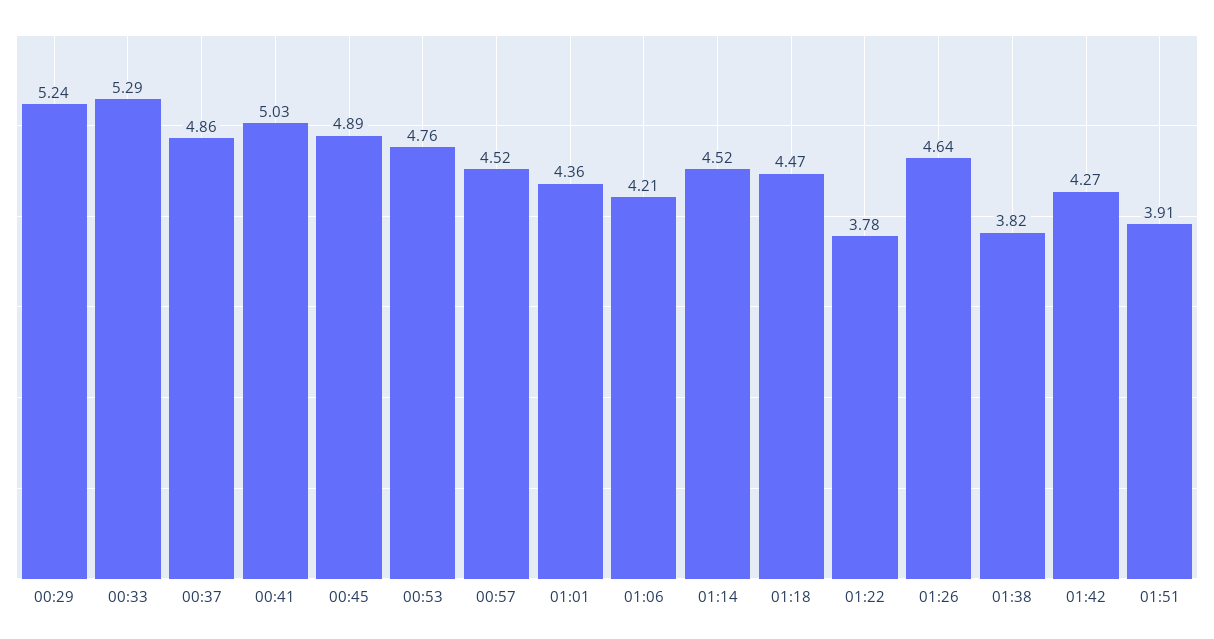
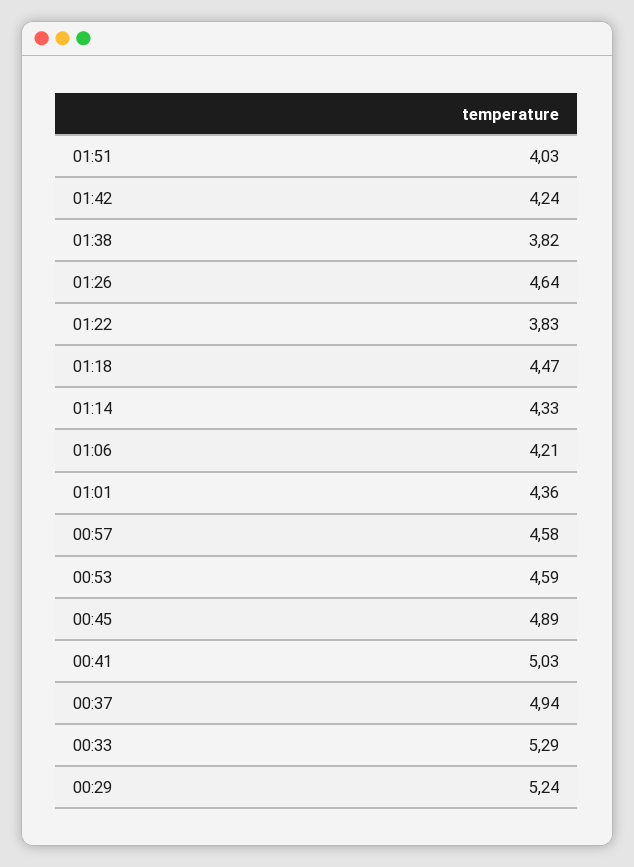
  {
    "00:29": 5.24,
    "00:33": 5.29,
-   "00:37": 4.86,
+   "00:37": 4.94,
    "00:41": 5.03,
    "00:45": 4.89,
-   "00:53": 4.76,
+   "00:53": 4.59,
-   "00:57": 4.52,
+   "00:57": 4.58,
    "01:01": 4.36,
    "01:06": 4.21,
-   "01:14": 4.52,
+   "01:14": 4.33,
    "01:18": 4.47,
-   "01:22": 3.78,
+   "01:22": 3.83,
    "01:26": 4.64,
    "01:38": 3.82,
-   "01:42": 4.27,
+   "01:42": 4.24,
-   "01:51": 3.91
+   "01:51": 4.03
  }

